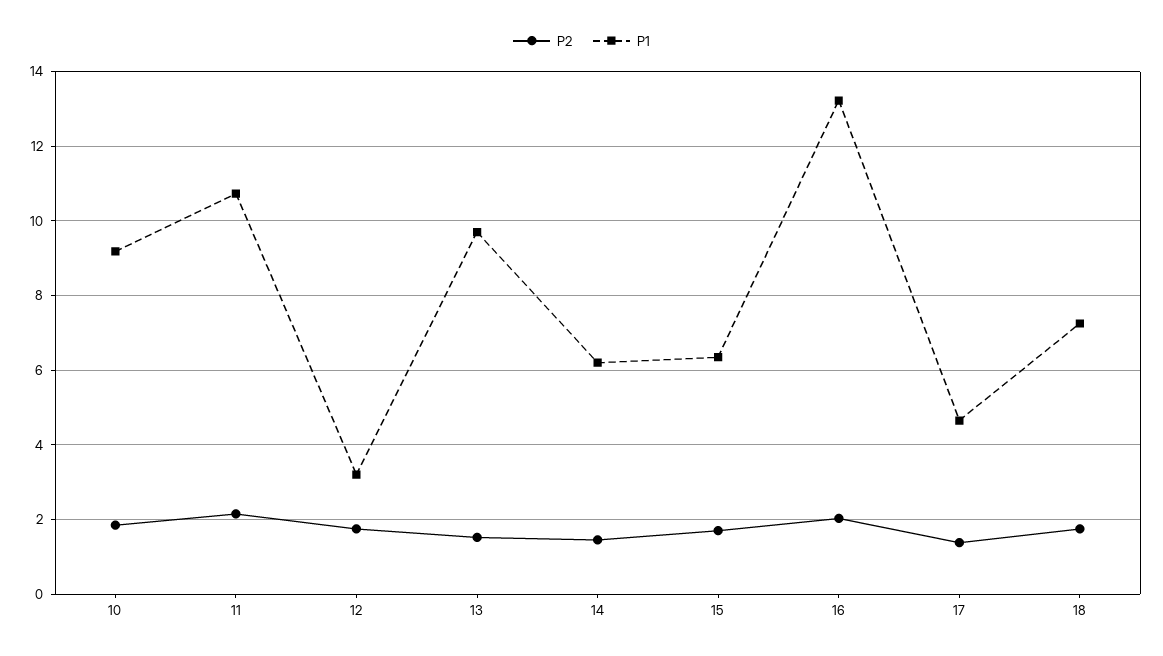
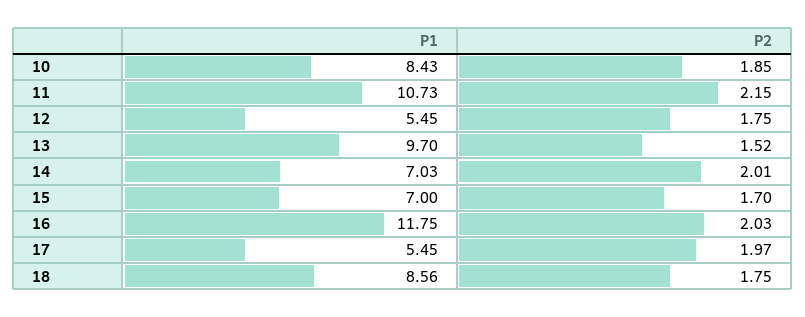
  {
    "P2": {
      "10": 1.85,
      "11": 2.15,
      "12": 1.75,
      "13": 1.52,
-     "14": 1.4,
+     "14": 2.01,
      "15": 1.7,
      "16": 2.03,
-     "17": 1.4,
+     "17": 1.97,
      "18": 1.75
    },
    "P1": {
-     "10": 9.2,
+     "10": 8.43,
      "11": 10.73,
-     "12": 3.2,
+     "12": 5.45,
      "13": 9.7,
-     "14": 6.2,
+     "14": 7.03,
-     "15": 6.4,
+     "15": 7,
-     "16": 13.2,
+     "16": 11.75,
-     "17": 4.6,
+     "17": 5.45,
-     "18": 7.2
+     "18": 8.56
    }
  }

